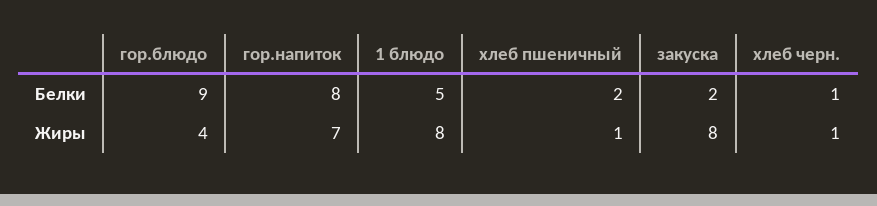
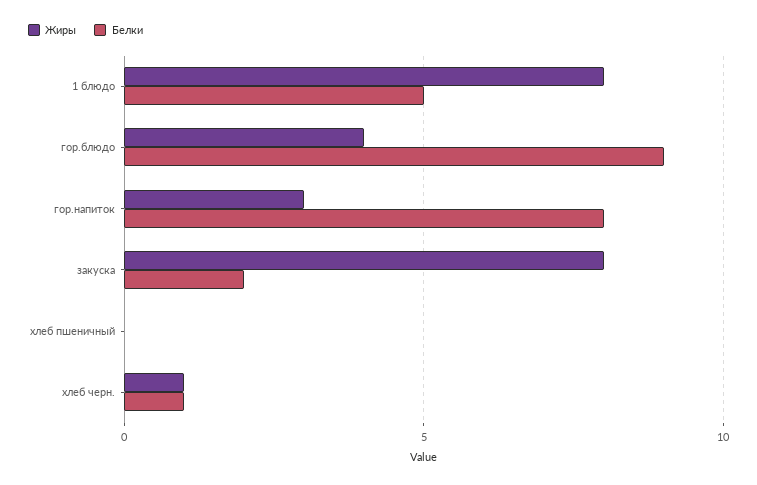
  {
    "Белки": {
      "гор.блюдо": 9,
      "гор.напиток": 8,
      "1 блюдо": 5,
-     "хлеб пшеничный": 2,
+     "хлеб пшеничный": 0,
      "закуска": 2,
      "хлеб черн.": 1
    },
    "Жиры": {
      "гор.блюдо": 4,
-     "гор.напиток": 7,
+     "гор.напиток": 3,
      "1 блюдо": 8,
-     "хлеб пшеничный": 1,
+     "хлеб пшеничный": 0,
      "закуска": 8,
      "хлеб черн.": 1
    }
  }

